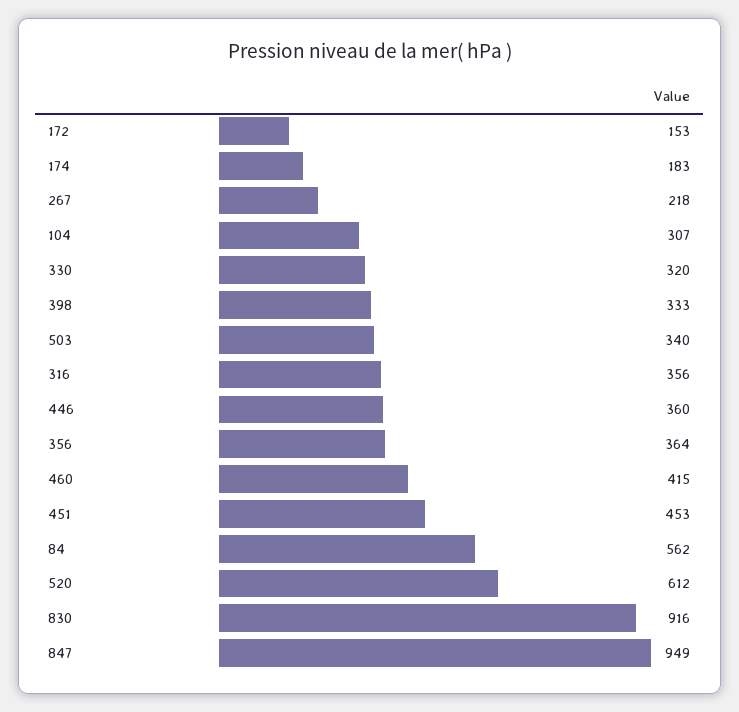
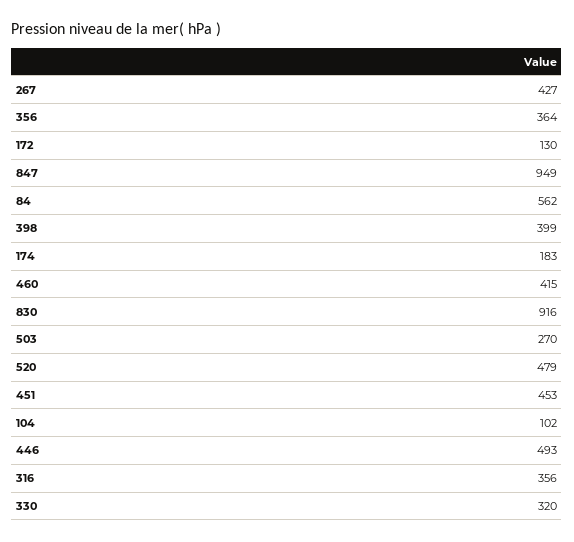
  {
-   "172": 153,
+   "172": 130,
    "174": 183,
-   "267": 218,
+   "267": 427,
-   "104": 307,
+   "104": 102,
    "330": 320,
-   "398": 333,
+   "398": 399,
-   "503": 340,
+   "503": 270,
    "316": 356,
-   "446": 360,
+   "446": 493,
    "356": 364,
    "460": 415,
    "451": 453,
    "84": 562,
-   "520": 612,
+   "520": 479,
    "830": 916,
    "847": 949
  }

